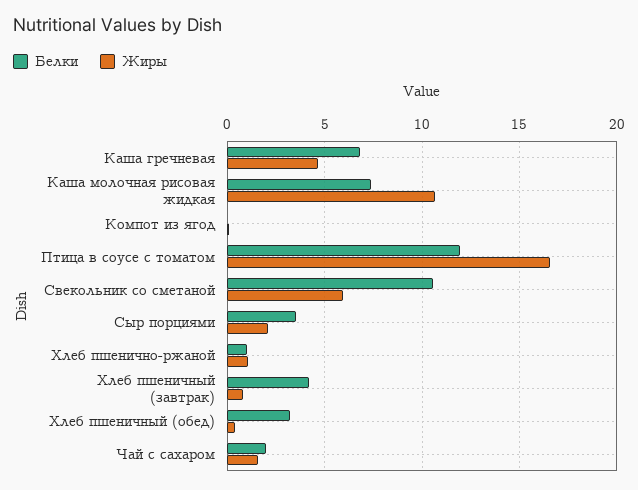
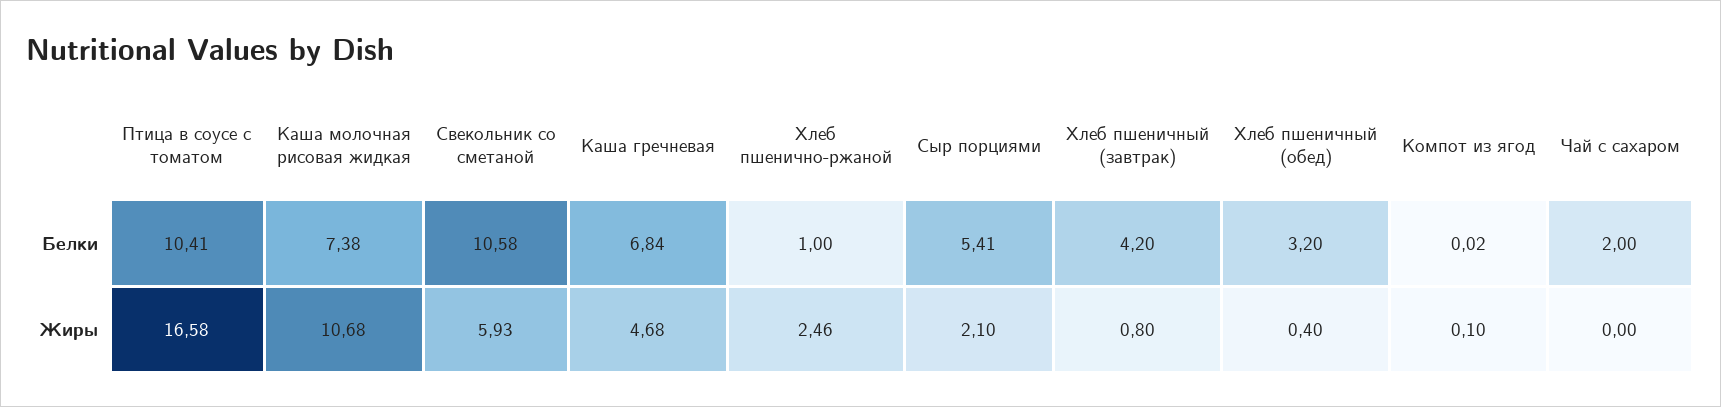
  {
    "Белки": {
      "Каша гречневая": 6.84,
      "Каша молочная рисовая жидкая": 7.38,
      "Компот из ягод": 0.02,
-     "Птица в соусе с томатом": 12,
+     "Птица в соусе с томатом": 10.41,
      "Свекольник со сметаной": 10.58,
-     "Сыр порциями": 3.5,
+     "Сыр порциями": 5.41,
      "Хлеб пшенично-ржаной": 1,
      "Хлеб пшеничный (завтрак)": 4.2,
      "Хлеб пшеничный (обед)": 3.2,
      "Чай с сахаром": 2
    },
    "Жиры": {
      "Каша гречневая": 4.68,
      "Каша молочная рисовая жидкая": 10.68,
      "Компот из ягод": 0.1,
      "Птица в соусе с томатом": 16.58,
      "Свекольник со сметаной": 5.93,
      "Сыр порциями": 2.1,
-     "Хлеб пшенично-ржаной": 1,
+     "Хлеб пшенично-ржаной": 2.46,
      "Хлеб пшеничный (завтрак)": 0.8,
      "Хлеб пшеничный (обед)": 0.4,
-     "Чай с сахаром": 1.5
+     "Чай с сахаром": 0
    }
  }

